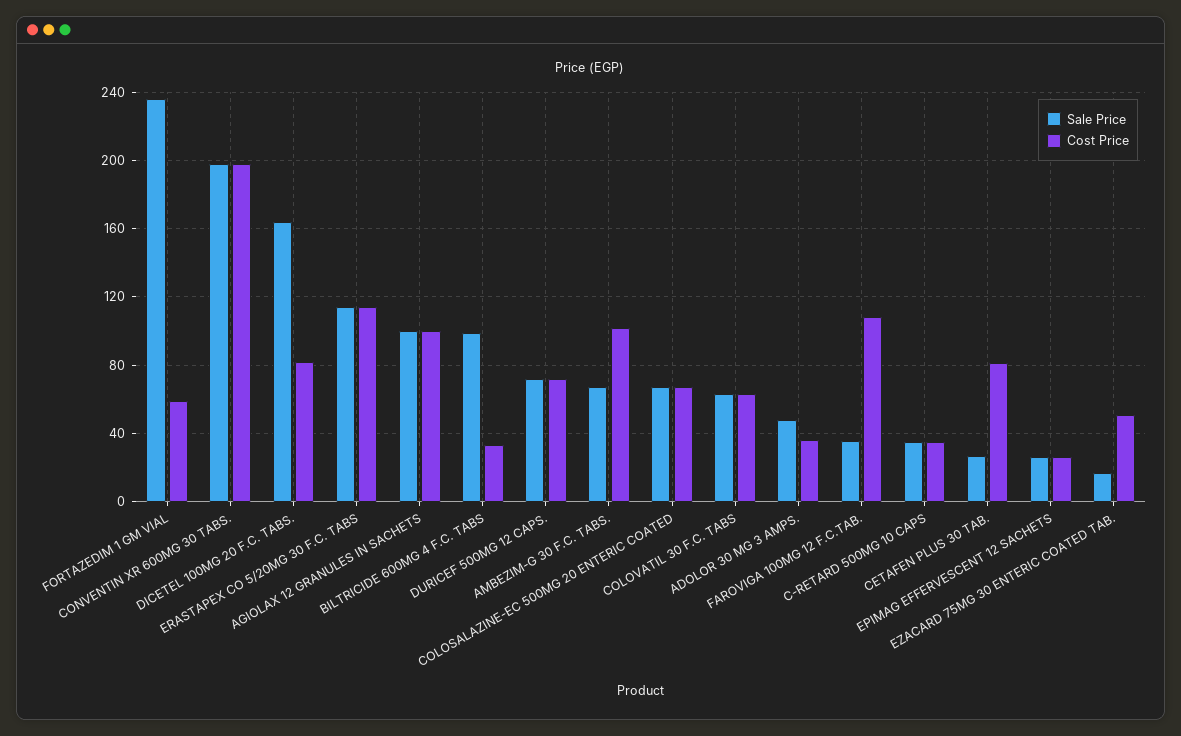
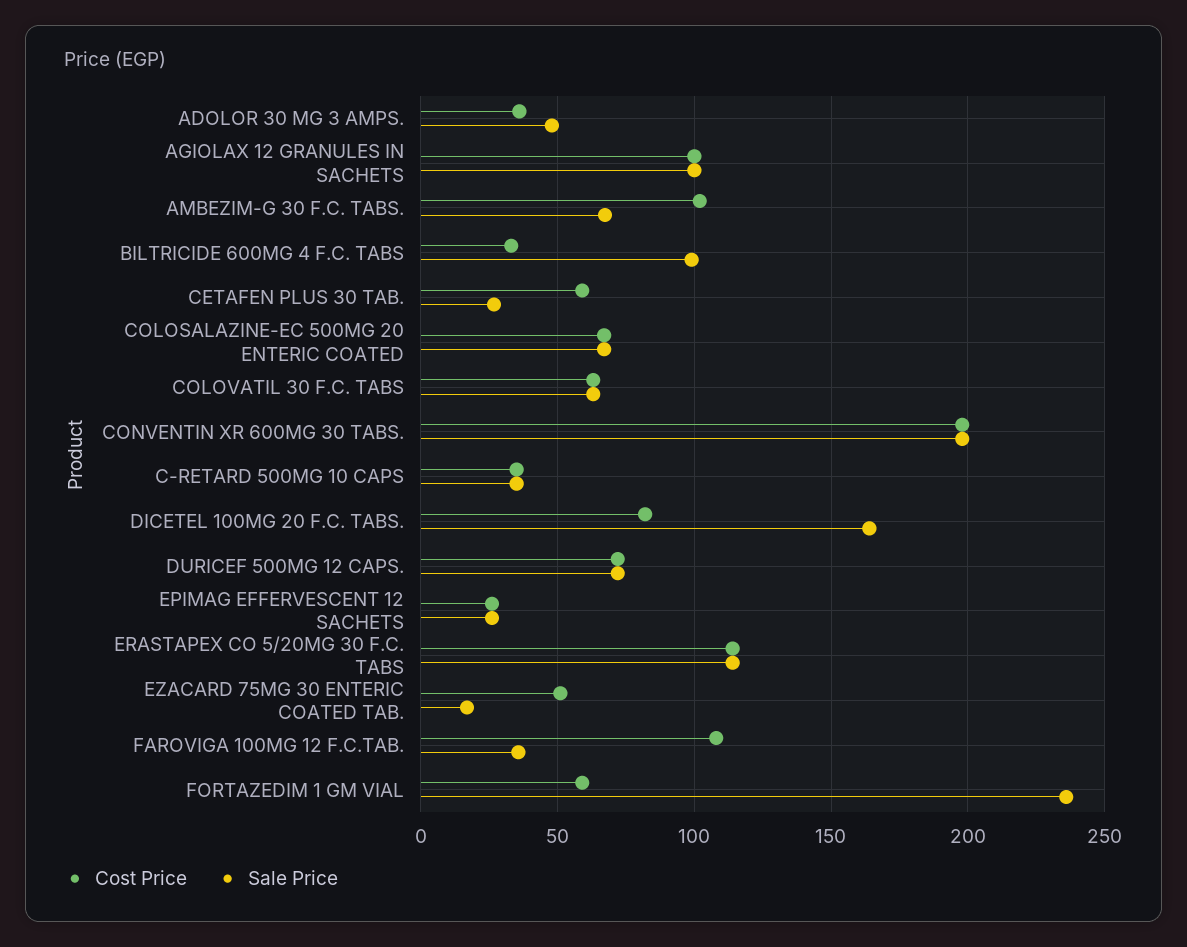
  {
    "Sale Price": {
      "FORTAZEDIM 1 GM VIAL": 235,
      "CONVENTIN XR 600MG 30 TABS.": 200,
      "DICETEL 100MG 20 F.C. TABS.": 165,
      "ERASTAPEX CO 5/20MG 30 F.C. TABS": 115,
      "AGIOLAX 12 GRANULES IN SACHETS": 100,
      "BILTRICIDE 600MG 4 F.C. TABS": 100,
      "DURICEF 500MG 12 CAPS.": 70,
      "AMBEZIM-G 30 F.C. TABS.": 65,
      "COLOSALAZINE-EC 500MG 20 ENTERIC COATED": 65,
      "COLOVATIL 30 F.C. TABS": 65,
      "ADOLOR 30 MG 3 AMPS.": 50,
      "FAROVIGA 100MG 12 F.C.TAB.": 35,
      "C-RETARD 500MG 10 CAPS": 35,
      "CETAFEN PLUS 30 TAB.": 25,
      "EPIMAG EFFERVESCENT 12 SACHETS": 25,
      "EZACARD 75MG 30 ENTERIC COATED TAB.": 15
    },
    "Cost Price": {
      "FORTAZEDIM 1 GM VIAL": 60,
      "CONVENTIN XR 600MG 30 TABS.": 200,
      "DICETEL 100MG 20 F.C. TABS.": 80,
      "ERASTAPEX CO 5/20MG 30 F.C. TABS": 115,
      "AGIOLAX 12 GRANULES IN SACHETS": 100,
      "BILTRICIDE 600MG 4 F.C. TABS": 35,
      "DURICEF 500MG 12 CAPS.": 70,
      "AMBEZIM-G 30 F.C. TABS.": 100,
      "COLOSALAZINE-EC 500MG 20 ENTERIC COATED": 65,
      "COLOVATIL 30 F.C. TABS": 65,
      "ADOLOR 30 MG 3 AMPS.": 35,
      "FAROVIGA 100MG 12 F.C.TAB.": 110,
      "C-RETARD 500MG 10 CAPS": 35,
-     "CETAFEN PLUS 30 TAB.": 80,
+     "CETAFEN PLUS 30 TAB.": 60,
      "EPIMAG EFFERVESCENT 12 SACHETS": 25,
      "EZACARD 75MG 30 ENTERIC COATED TAB.": 50
    }
  }

